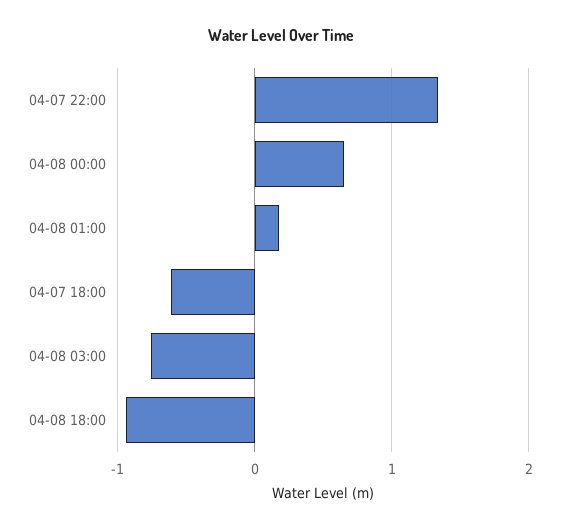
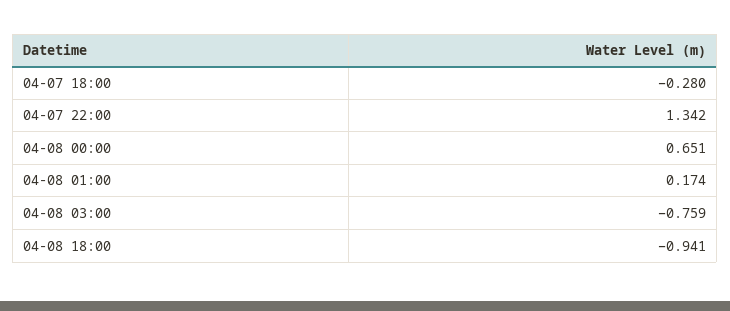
  {
    "04-07 22:00": 1.342,
    "04-08 00:00": 0.651,
    "04-08 01:00": 0.174,
-   "04-07 18:00": -0.6,
+   "04-07 18:00": -0.28,
    "04-08 03:00": -0.759,
    "04-08 18:00": -0.941
  }

